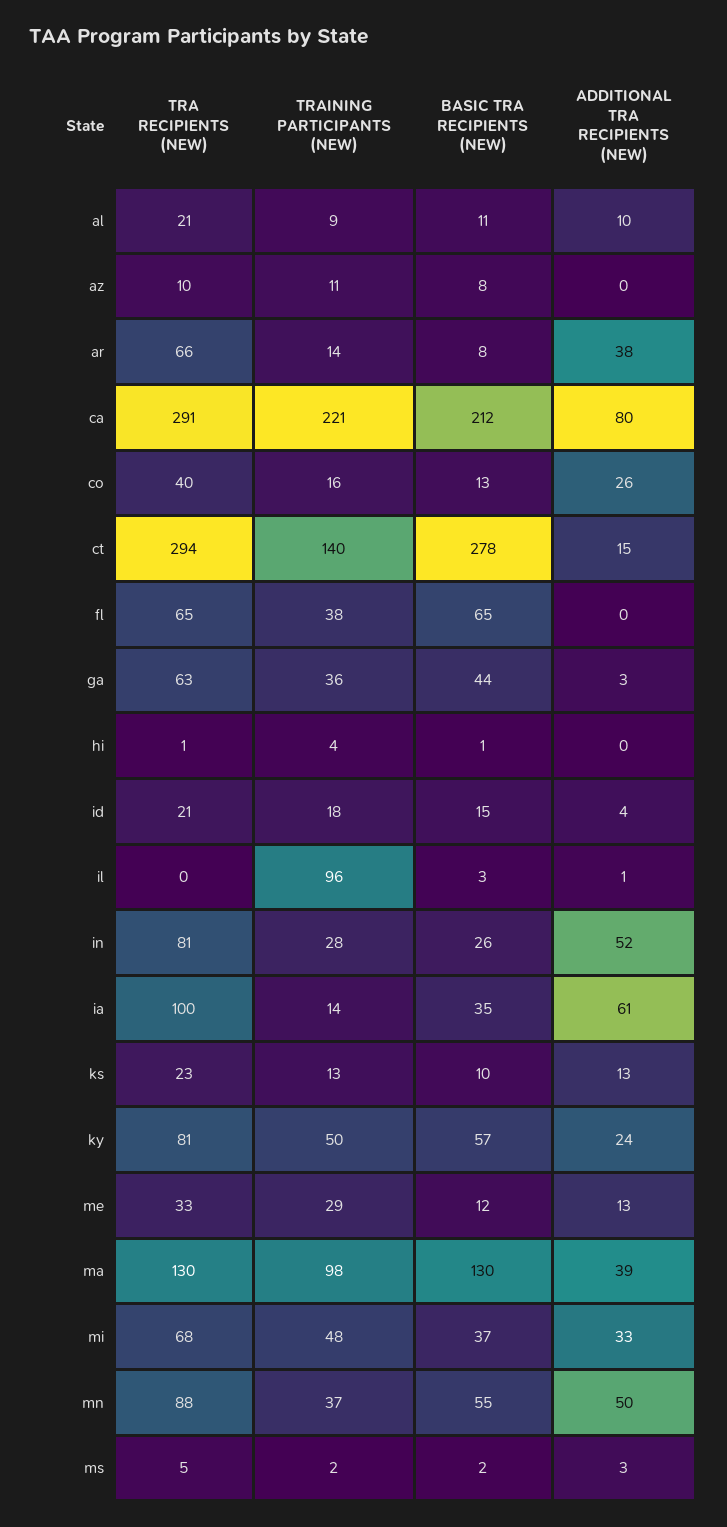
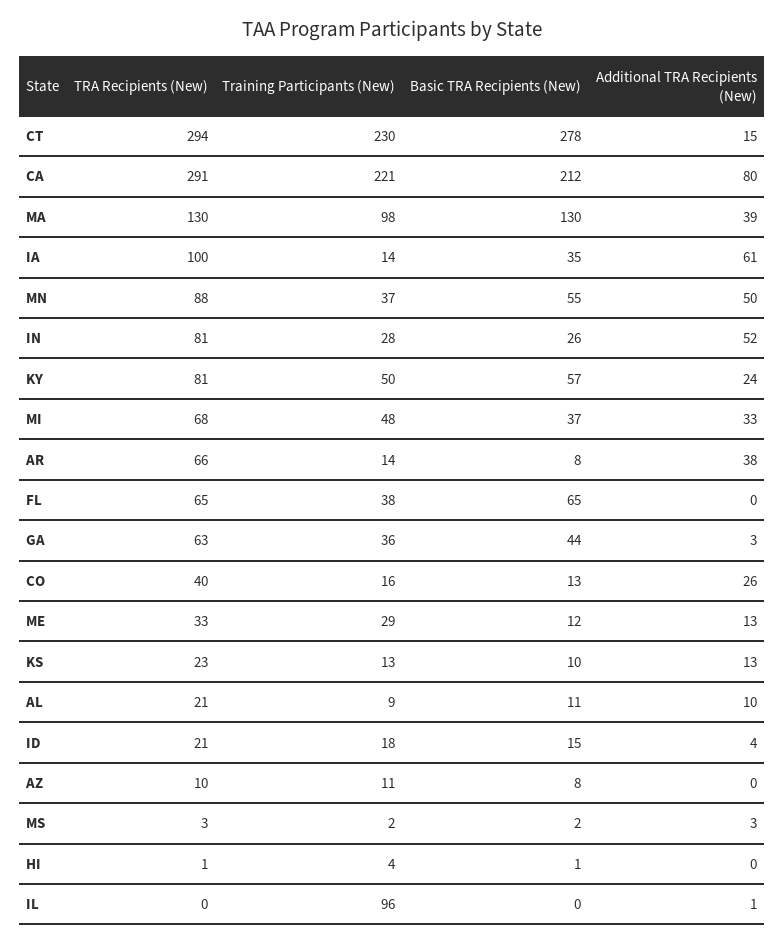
  {
    "TRA RECIPIENTS (NEW)": {
      "al": 21,
      "az": 10,
      "ar": 66,
      "ca": 291,
      "co": 40,
      "ct": 294,
      "fl": 65,
      "ga": 63,
      "hi": 1,
      "id": 21,
      "il": 0,
      "in": 81,
      "ia": 100,
      "ks": 23,
      "ky": 81,
      "me": 33,
      "ma": 130,
      "mi": 68,
      "mn": 88,
-     "ms": 5
+     "ms": 3
    },
    "TRAINING PARTICIPANTS (NEW)": {
      "al": 9,
      "az": 11,
      "ar": 14,
      "ca": 221,
      "co": 16,
-     "ct": 140,
+     "ct": 230,
      "fl": 38,
      "ga": 36,
      "hi": 4,
      "id": 18,
      "il": 96,
      "in": 28,
      "ia": 14,
      "ks": 13,
      "ky": 50,
      "me": 29,
      "ma": 98,
      "mi": 48,
      "mn": 37,
      "ms": 2
    },
    "BASIC TRA RECIPIENTS (NEW)": {
      "al": 11,
      "az": 8,
      "ar": 8,
      "ca": 212,
      "co": 13,
      "ct": 278,
      "fl": 65,
      "ga": 44,
      "hi": 1,
      "id": 15,
-     "il": 3,
+     "il": 0,
      "in": 26,
      "ia": 35,
      "ks": 10,
      "ky": 57,
      "me": 12,
      "ma": 130,
      "mi": 37,
      "mn": 55,
      "ms": 2
    },
    "ADDITIONAL TRA RECIPIENTS (NEW)": {
      "al": 10,
      "az": 0,
      "ar": 38,
      "ca": 80,
      "co": 26,
      "ct": 15,
      "fl": 0,
      "ga": 3,
      "hi": 0,
      "id": 4,
      "il": 1,
      "in": 52,
      "ia": 61,
      "ks": 13,
      "ky": 24,
      "me": 13,
      "ma": 39,
      "mi": 33,
      "mn": 50,
      "ms": 3
    }
  }

